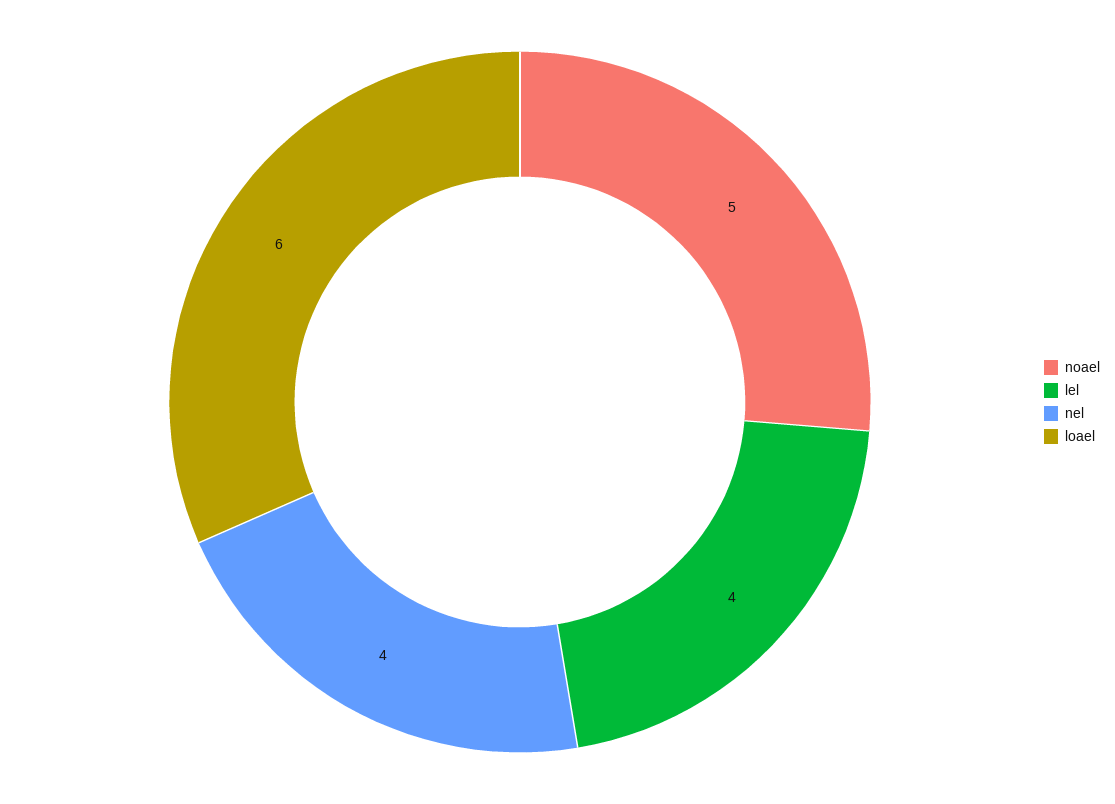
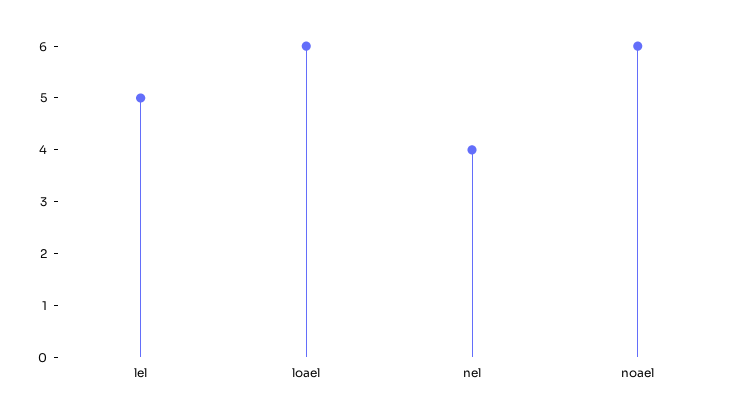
  {
-   "noael": 5,
+   "noael": 6,
-   "lel": 4,
+   "lel": 5,
    "nel": 4,
    "loael": 6
  }

